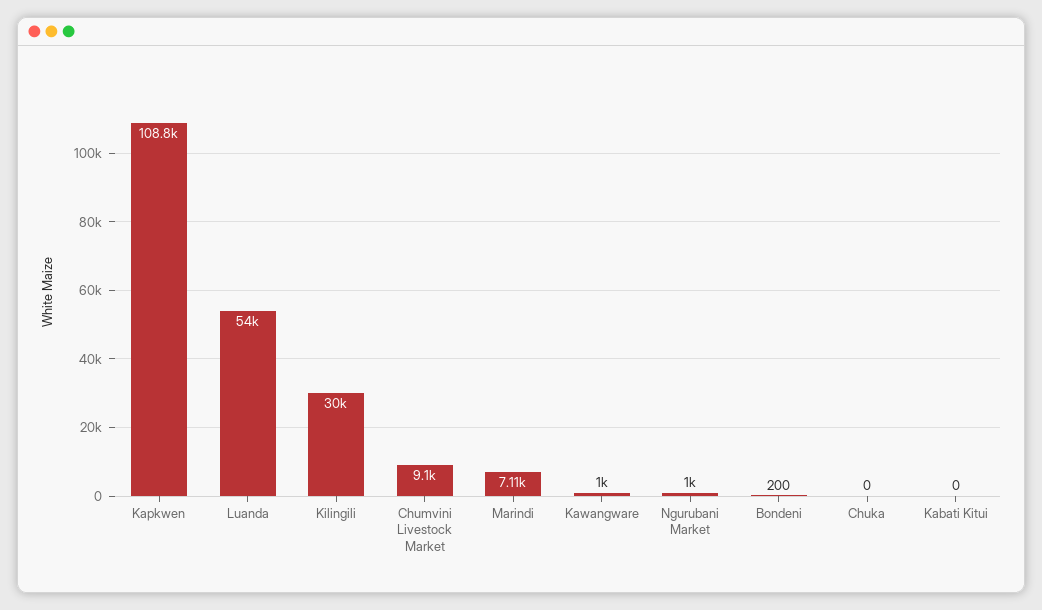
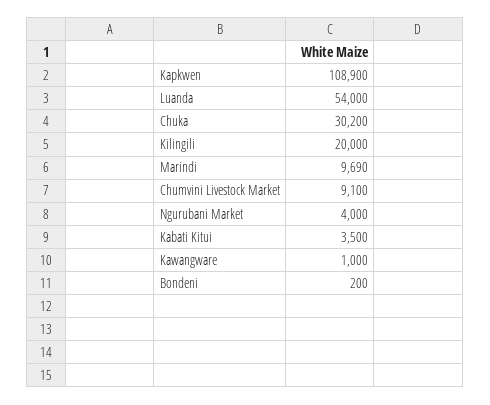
  {
-   "Kapkwen": 108800,
+   "Kapkwen": 108900,
    "Luanda": 54000,
-   "Kilingili": 30000,
+   "Kilingili": 20000,
    "Chumvini Livestock Market": 9100,
-   "Marindi": 7110,
+   "Marindi": 9690,
    "Kawangware": 1000,
-   "Ngurubani Market": 1000,
+   "Ngurubani Market": 4000,
    "Bondeni": 200,
-   "Chuka": 0,
+   "Chuka": 30200,
-   "Kabati Kitui": 0
+   "Kabati Kitui": 3500
  }

